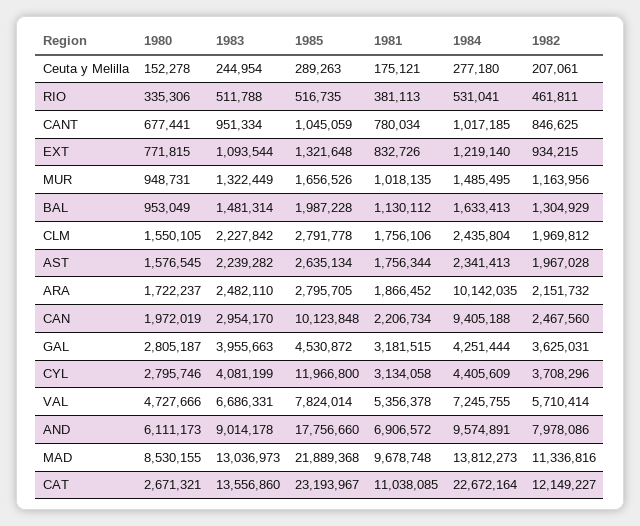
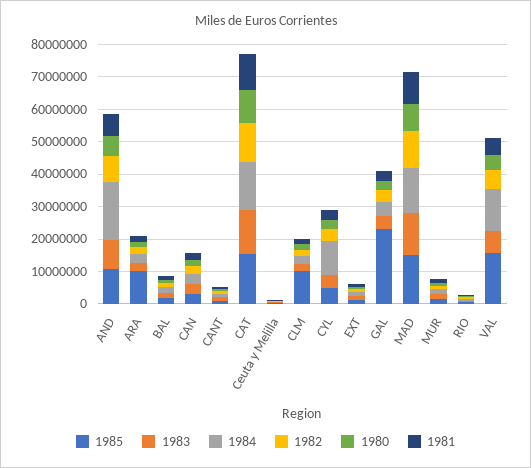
  {
    "1980": {
      "Ceuta y Melilla": 152278,
      "RIO": 335306,
      "CANT": 677441,
      "EXT": 771815,
      "MUR": 948731,
      "BAL": 953049,
      "CLM": 1550105,
-     "AST": 1576545,
      "ARA": 1722237,
      "CAN": 1972019,
      "GAL": 2805187,
      "CYL": 2795746,
      "VAL": 4727666,
      "AND": 6111173,
      "MAD": 8530155,
-     "CAT": 2671321
+     "CAT": 10000000
    },
    "1983": {
      "Ceuta y Melilla": 244954,
      "RIO": 511788,
      "CANT": 951334,
      "EXT": 1093544,
      "MUR": 1322449,
      "BAL": 1481314,
      "CLM": 2227842,
-     "AST": 2239282,
      "ARA": 2482110,
      "CAN": 2954170,
      "GAL": 3955663,
      "CYL": 4081199,
      "VAL": 6686331,
      "AND": 9014178,
      "MAD": 13036973,
      "CAT": 13556860
    },
    "1985": {
      "Ceuta y Melilla": 289263,
      "RIO": 516735,
      "CANT": 1045059,
      "EXT": 1321648,
      "MUR": 1656526,
      "BAL": 1987228,
-     "CLM": 2791778,
+     "CLM": 10000000,
-     "AST": 2635134,
-     "ARA": 2795705,
+     "ARA": 10000000,
-     "CAN": 10123848,
+     "CAN": 2500000,
-     "GAL": 4530872,
+     "GAL": 22500000,
-     "CYL": 11966800,
+     "CYL": 5000000,
-     "VAL": 7824014,
+     "VAL": 15000000,
-     "AND": 17756660,
+     "AND": 10000000,
-     "MAD": 21889368,
+     "MAD": 15000000,
-     "CAT": 23193967
+     "CAT": 15000000
    },
    "1981": {
      "Ceuta y Melilla": 175121,
      "RIO": 381113,
      "CANT": 780034,
      "EXT": 832726,
      "MUR": 1018135,
      "BAL": 1130112,
      "CLM": 1756106,
-     "AST": 1756344,
      "ARA": 1866452,
      "CAN": 2206734,
      "GAL": 3181515,
      "CYL": 3134058,
      "VAL": 5356378,
      "AND": 6906572,
      "MAD": 9678748,
      "CAT": 11038085
    },
    "1984": {
      "Ceuta y Melilla": 277180,
      "RIO": 531041,
      "CANT": 1017185,
      "EXT": 1219140,
      "MUR": 1485495,
      "BAL": 1633413,
      "CLM": 2435804,
-     "AST": 2341413,
-     "ARA": 10142035,
+     "ARA": 2500000,
-     "CAN": 9405188,
+     "CAN": 2500000,
      "GAL": 4251444,
-     "CYL": 4405609,
+     "CYL": 10000000,
-     "VAL": 7245755,
+     "VAL": 12500000,
-     "AND": 9574891,
+     "AND": 17500000,
      "MAD": 13812273,
-     "CAT": 22672164
+     "CAT": 15000000
    },
    "1982": {
      "Ceuta y Melilla": 207061,
      "RIO": 461811,
      "CANT": 846625,
      "EXT": 934215,
      "MUR": 1163956,
      "BAL": 1304929,
      "CLM": 1969812,
-     "AST": 1967028,
      "ARA": 2151732,
      "CAN": 2467560,
      "GAL": 3625031,
      "CYL": 3708296,
      "VAL": 5710414,
      "AND": 7978086,
      "MAD": 11336816,
      "CAT": 12149227
    }
  }

